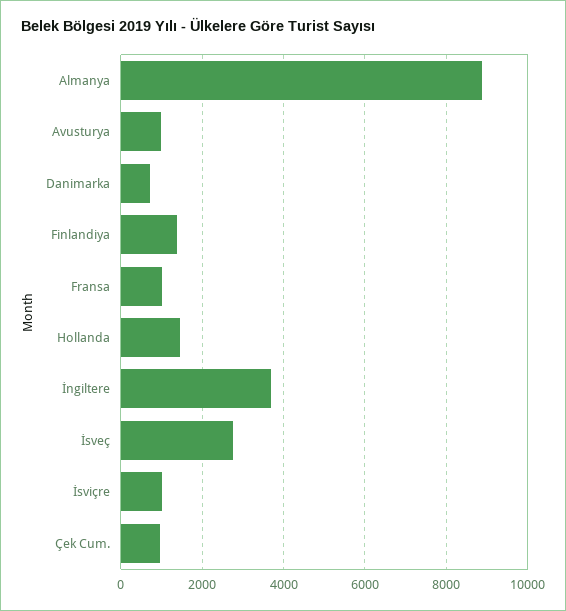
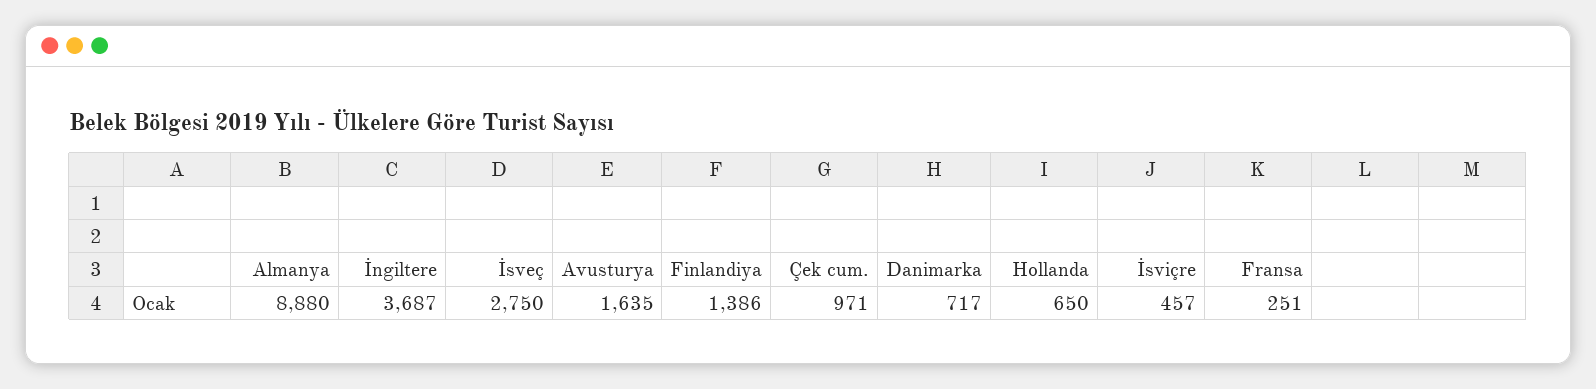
  {
    "Almanya": 8880,
-   "Avusturya": 1000,
+   "Avusturya": 1635,
    "Danimarka": 717,
    "Finlandiya": 1386,
-   "Fransa": 1000,
+   "Fransa": 251,
-   "Hollanda": 1400,
+   "Hollanda": 650,
    "İngiltere": 3687,
    "İsveç": 2750,
-   "İsviçre": 1000,
+   "İsviçre": 457,
    "Çek Cum.": 971
  }

